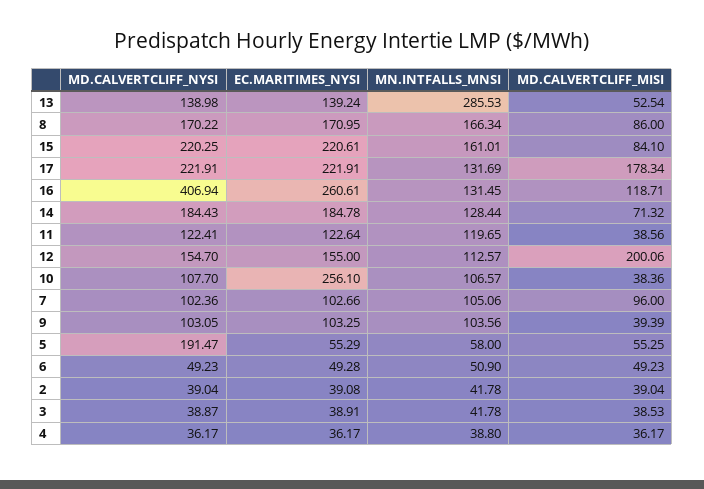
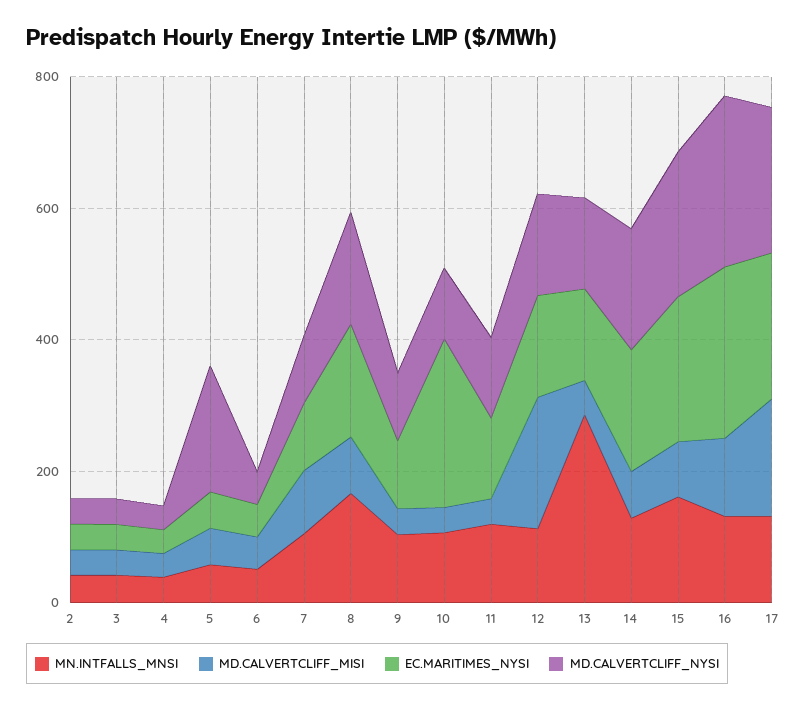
  {
    "MD.CALVERTCLIFF_NYSI": {
      "13": 138.98,
      "8": 170.22,
      "15": 220.25,
      "17": 221.91,
-     "16": 406.94,
+     "16": 250,
      "14": 184.43,
      "11": 122.41,
      "12": 154.7,
      "10": 107.7,
      "7": 102.36,
      "9": 103.05,
      "5": 191.47,
      "6": 49.23,
      "2": 39.04,
      "3": 38.87,
      "4": 36.17
    },
    "EC.MARITIMES_NYSI": {
      "13": 139.24,
      "8": 170.95,
      "15": 220.61,
      "17": 221.91,
      "16": 260.61,
      "14": 184.78,
      "11": 122.64,
      "12": 155,
      "10": 256.1,
      "7": 102.66,
      "9": 103.25,
      "5": 55.29,
      "6": 49.28,
      "2": 39.08,
      "3": 38.91,
      "4": 36.17
    },
    "MN.INTFALLS_MNSI": {
      "13": 285.53,
      "8": 166.34,
      "15": 161.01,
      "17": 131.69,
      "16": 131.45,
      "14": 128.44,
      "11": 119.65,
      "12": 112.57,
      "10": 106.57,
      "7": 105.06,
      "9": 103.56,
      "5": 58,
      "6": 50.9,
      "2": 41.78,
      "3": 41.78,
      "4": 38.8
    },
    "MD.CALVERTCLIFF_MISI": {
      "13": 52.54,
      "8": 86,
      "15": 84.1,
      "17": 178.34,
      "16": 118.71,
      "14": 71.32,
      "11": 38.56,
      "12": 200.06,
      "10": 38.36,
      "7": 96,
      "9": 39.39,
      "5": 55.25,
      "6": 49.23,
      "2": 39.04,
      "3": 38.53,
      "4": 36.17
    }
  }

